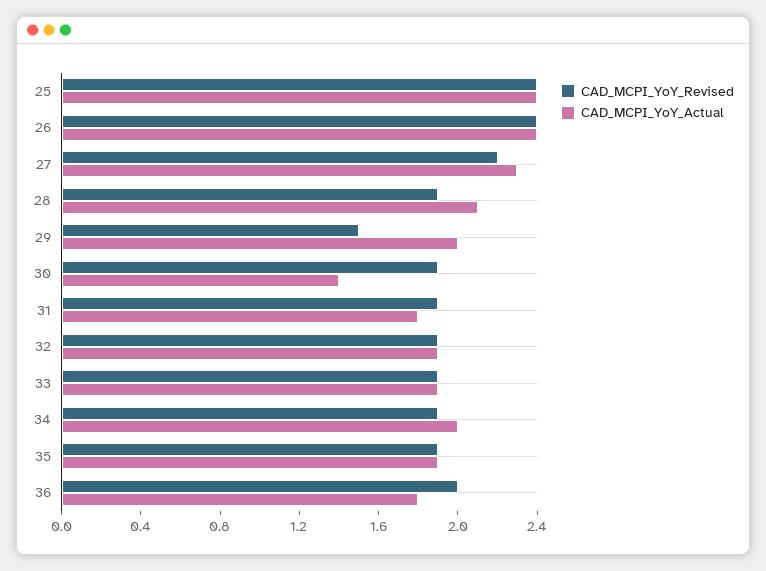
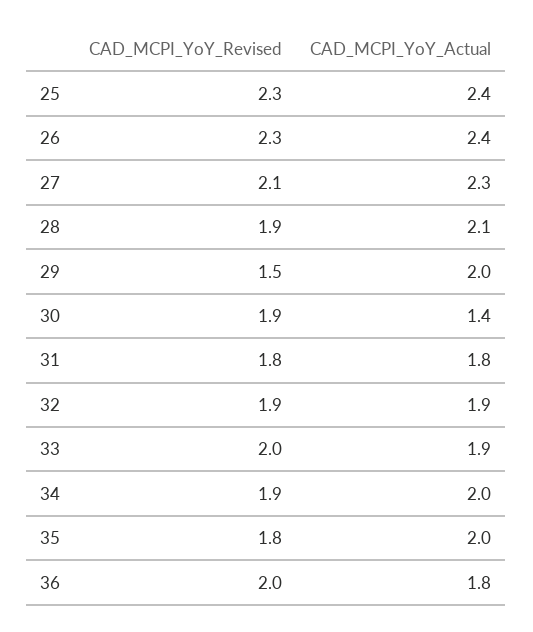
  {
    "CAD_MCPI_YoY_Revised": {
-     "25": 2.4,
+     "25": 2.3,
-     "26": 2.4,
+     "26": 2.3,
-     "27": 2.2,
+     "27": 2.1,
      "28": 1.9,
      "29": 1.5,
      "30": 1.9,
-     "31": 1.9,
+     "31": 1.8,
      "32": 1.9,
-     "33": 1.9,
+     "33": 2,
      "34": 1.9,
-     "35": 1.9,
+     "35": 1.8,
      "36": 2
    },
    "CAD_MCPI_YoY_Actual": {
      "25": 2.4,
      "26": 2.4,
      "27": 2.3,
      "28": 2.1,
      "29": 2,
      "30": 1.4,
      "31": 1.8,
      "32": 1.9,
      "33": 1.9,
      "34": 2,
-     "35": 1.9,
+     "35": 2,
      "36": 1.8
    }
  }

